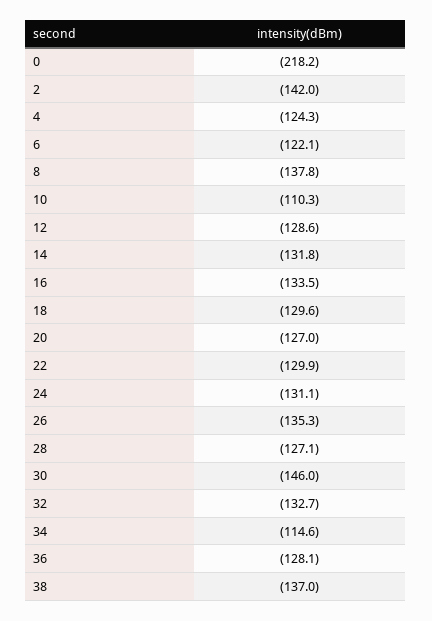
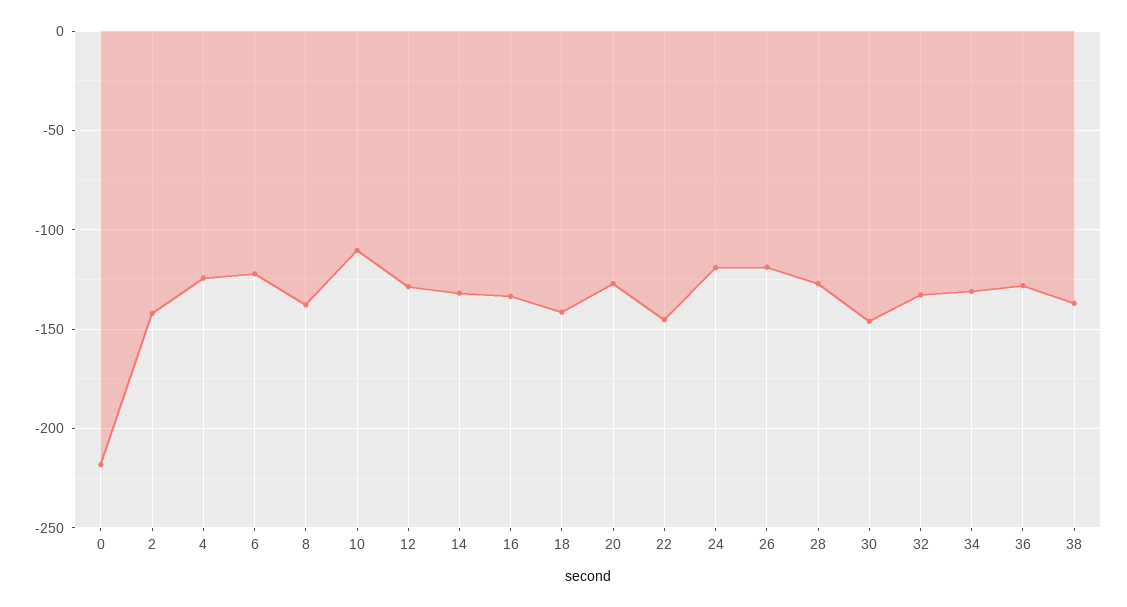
  {
    "0": -218.2,
    "2": -142,
    "4": -124.3,
    "6": -122.1,
    "8": -137.8,
    "10": -110.3,
    "12": -128.6,
    "14": -131.8,
    "16": -133.5,
-   "18": -129.6,
+   "18": -140,
    "20": -127,
-   "22": -129.9,
+   "22": -145,
-   "24": -131.1,
+   "24": -120,
-   "26": -135.3,
+   "26": -120,
    "28": -127.1,
    "30": -146,
    "32": -132.7,
-   "34": -114.6,
+   "34": -130,
    "36": -128.1,
    "38": -137
  }

